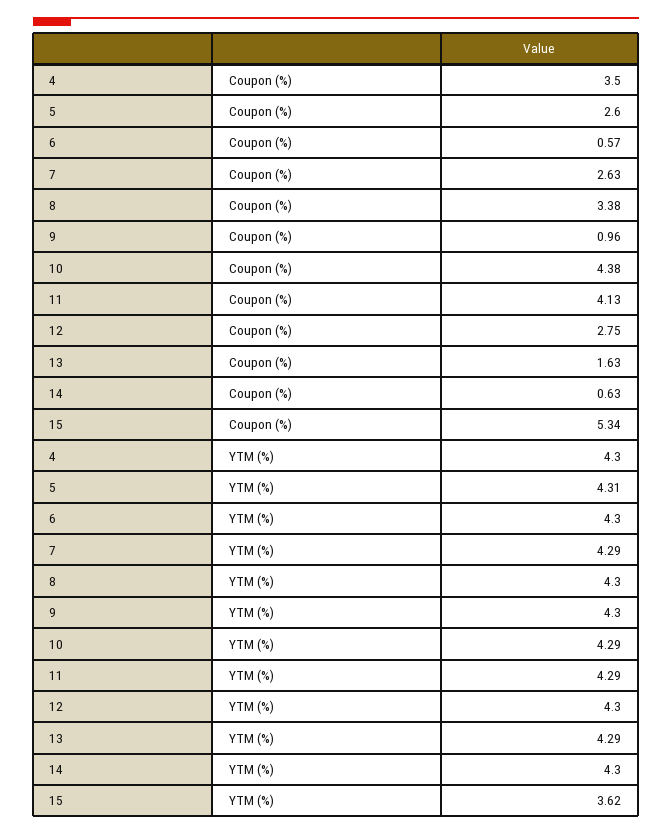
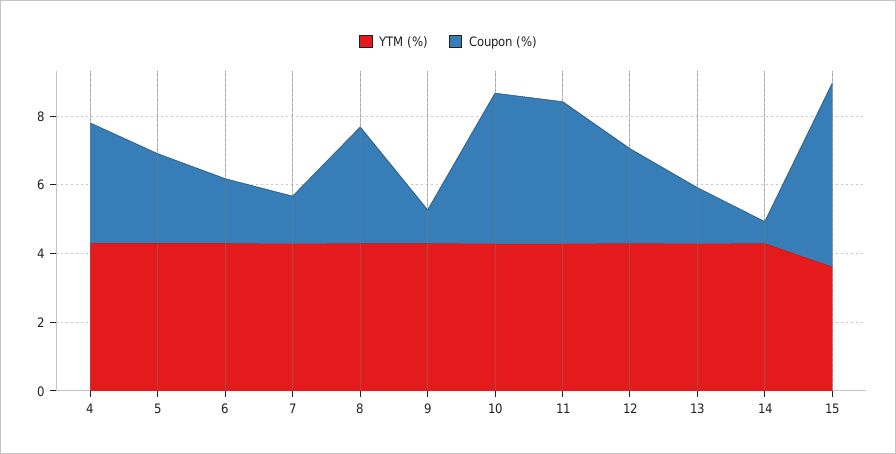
  {
    "Coupon (%)": {
      "4": 3.5,
      "5": 2.6,
-     "6": 0.57,
+     "6": 2,
-     "7": 2.63,
+     "7": 1.5,
      "8": 3.38,
      "9": 0.96,
      "10": 4.38,
      "11": 4.13,
      "12": 2.75,
      "13": 1.63,
      "14": 0.63,
      "15": 5.34
    },
    "YTM (%)": {
      "4": 4.3,
      "5": 4.31,
      "6": 4.3,
      "7": 4.29,
      "8": 4.3,
      "9": 4.3,
      "10": 4.29,
      "11": 4.29,
      "12": 4.3,
      "13": 4.29,
      "14": 4.3,
      "15": 3.62
    }
  }

